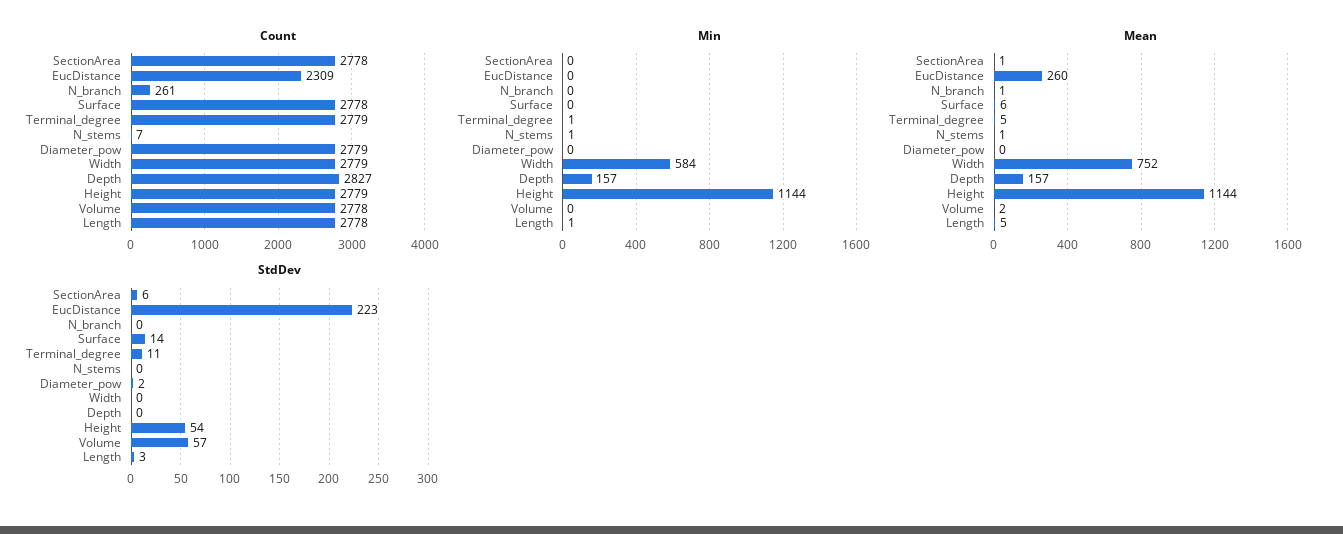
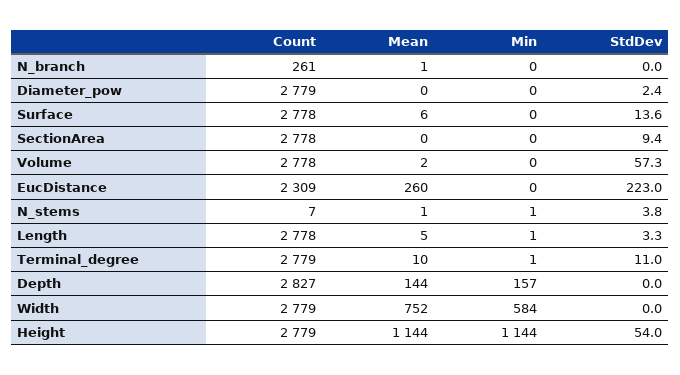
  {
    "Count": {
      "SectionArea": 2778,
      "EucDistance": 2309,
      "N_branch": 261,
      "Surface": 2778,
      "Terminal_degree": 2779,
      "N_stems": 7,
      "Diameter_pow": 2779,
      "Width": 2779,
      "Depth": 2827,
      "Height": 2779,
      "Volume": 2778,
      "Length": 2778
    },
    "Min": {
      "SectionArea": 0,
      "EucDistance": 0,
      "N_branch": 0,
      "Surface": 0,
      "Terminal_degree": 1,
      "N_stems": 1,
      "Diameter_pow": 0,
      "Width": 584,
      "Depth": 157,
      "Height": 1144,
      "Volume": 0,
      "Length": 1
    },
    "Mean": {
-     "SectionArea": 1,
+     "SectionArea": 0,
      "EucDistance": 260,
      "N_branch": 1,
      "Surface": 6,
-     "Terminal_degree": 5,
+     "Terminal_degree": 10,
      "N_stems": 1,
      "Diameter_pow": 0,
      "Width": 752,
-     "Depth": 157,
+     "Depth": 144,
      "Height": 1144,
      "Volume": 2,
      "Length": 5
    },
    "StdDev": {
-     "SectionArea": 6,
+     "SectionArea": 9.4,
      "EucDistance": 223,
      "N_branch": 0,
      "Surface": 13.6,
      "Terminal_degree": 11,
-     "N_stems": 0,
+     "N_stems": 3.8,
      "Diameter_pow": 2.4,
      "Width": 0,
      "Depth": 0,
      "Height": 54,
      "Volume": 57.3,
      "Length": 3.3
    }
  }

